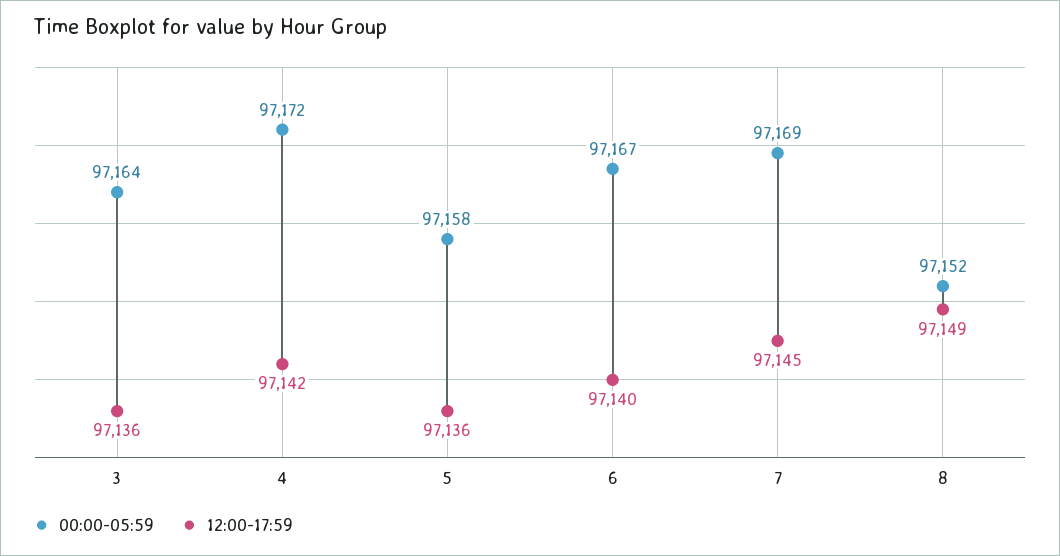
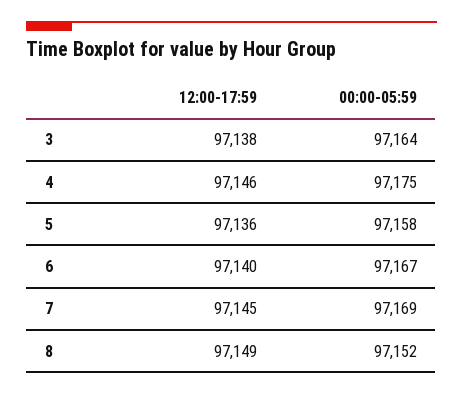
  {
    "00:00-05:59": {
      "3": 97164,
-     "4": 97172,
+     "4": 97175,
      "5": 97158,
      "6": 97167,
      "7": 97169,
      "8": 97152
    },
    "12:00-17:59": {
-     "3": 97136,
+     "3": 97138,
-     "4": 97142,
+     "4": 97146,
      "5": 97136,
      "6": 97140,
      "7": 97145,
      "8": 97149
    }
  }

